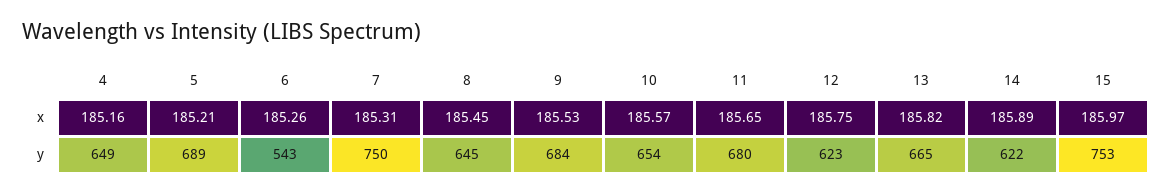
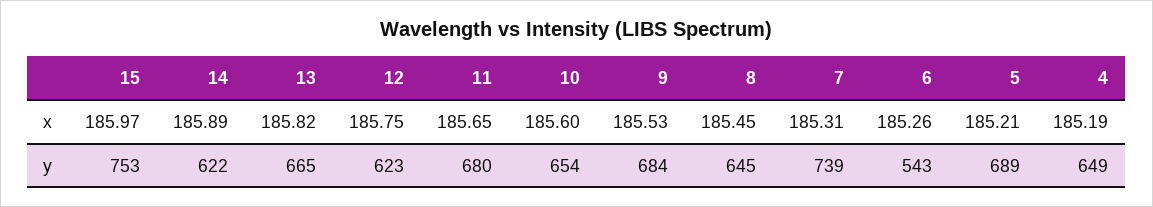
  {
    "4": {
-     "x": 185.16,
+     "x": 185.19,
      "y": 649
    },
    "5": {
      "x": 185.21,
      "y": 689
    },
    "6": {
      "x": 185.26,
      "y": 543
    },
    "7": {
      "x": 185.31,
-     "y": 750
+     "y": 739
    },
    "8": {
      "x": 185.45,
      "y": 645
    },
    "9": {
      "x": 185.53,
      "y": 684
    },
    "10": {
-     "x": 185.57,
+     "x": 185.6,
      "y": 654
    },
    "11": {
      "x": 185.65,
      "y": 680
    },
    "12": {
      "x": 185.75,
      "y": 623
    },
    "13": {
      "x": 185.82,
      "y": 665
    },
    "14": {
      "x": 185.89,
      "y": 622
    },
    "15": {
      "x": 185.97,
      "y": 753
    }
  }

